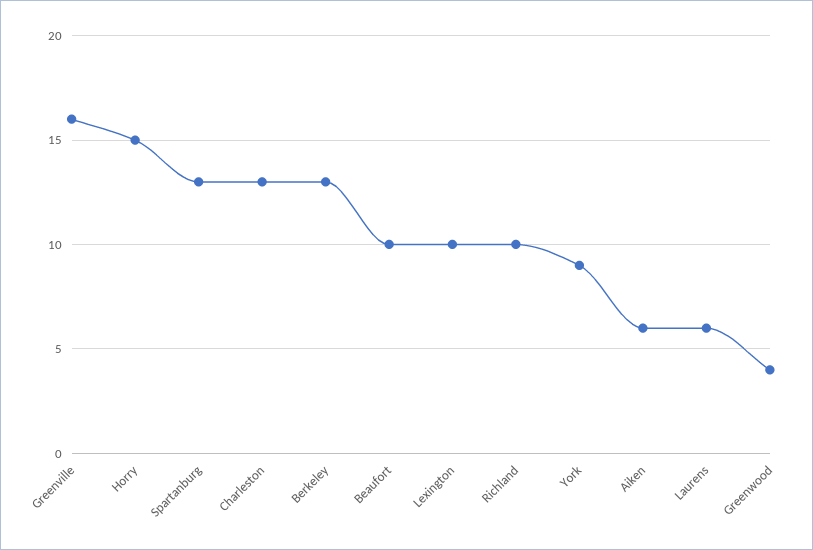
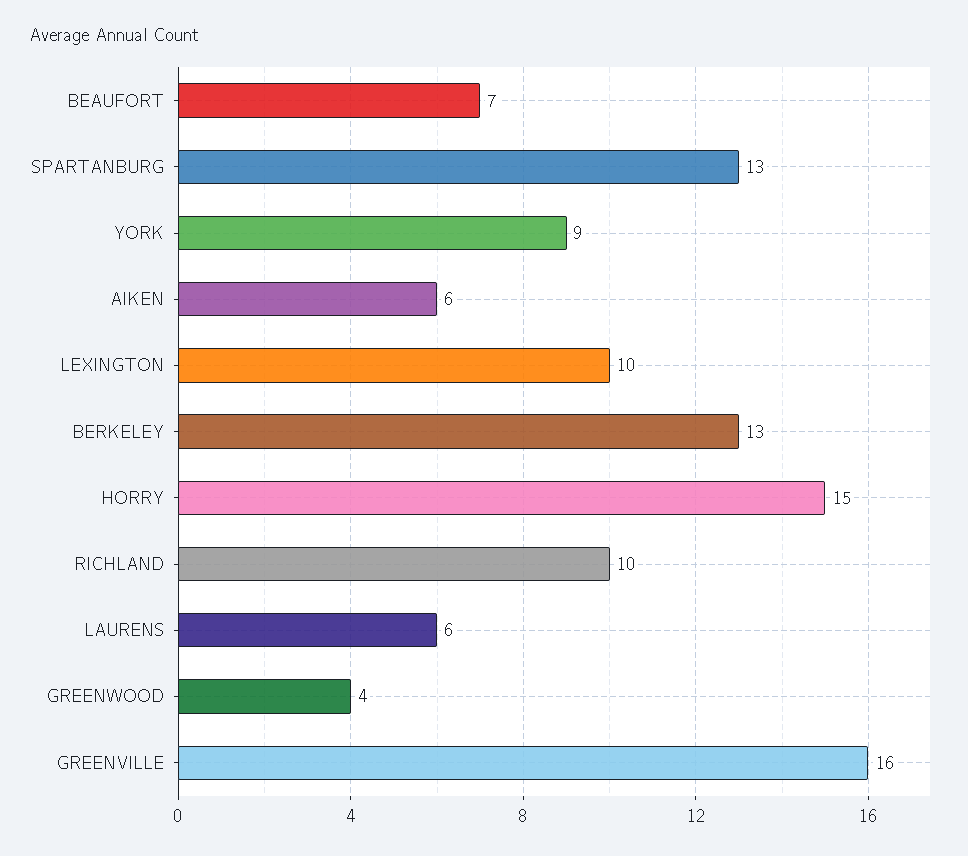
  {
    "Greenville": 16,
    "Horry": 15,
    "Spartanburg": 13,
-   "Charleston": 13,
    "Berkeley": 13,
-   "Beaufort": 10,
+   "Beaufort": 7,
    "Lexington": 10,
    "Richland": 10,
    "York": 9,
    "Aiken": 6,
    "Laurens": 6,
    "Greenwood": 4
  }

